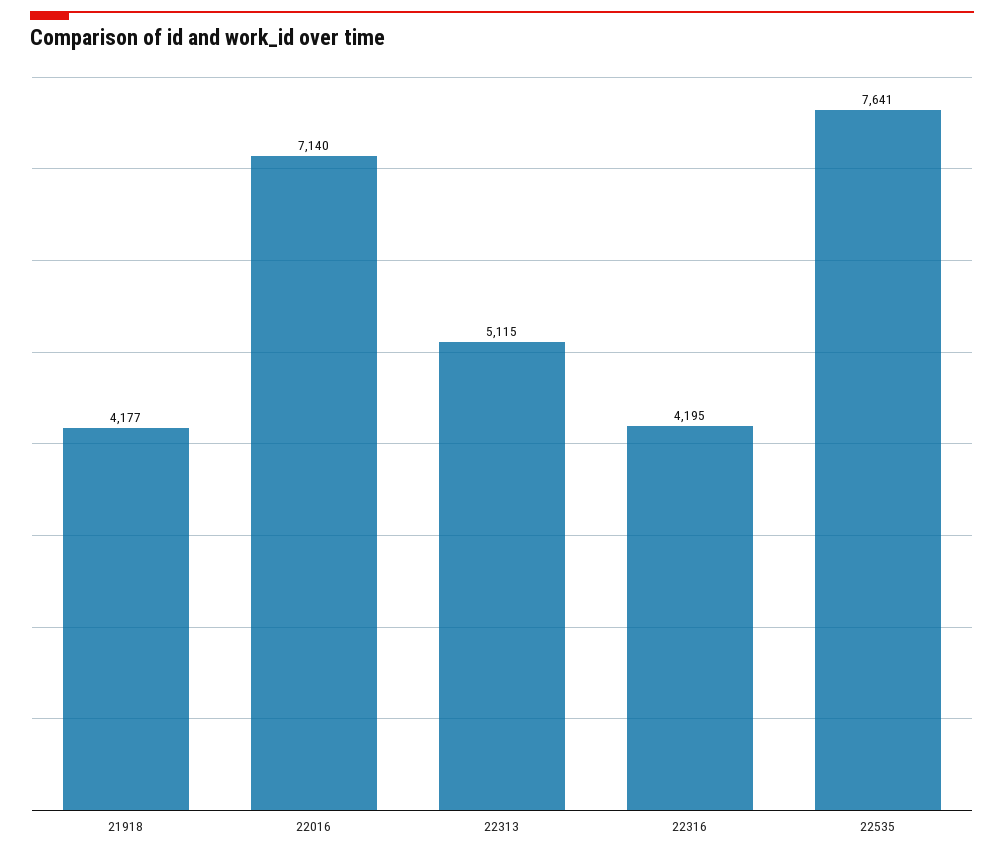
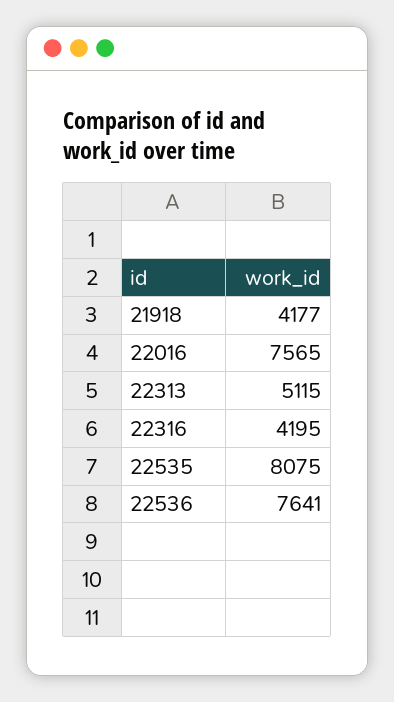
  {
    "21918": 4177,
-   "22016": 7140,
+   "22016": 7565,
    "22313": 5115,
    "22316": 4195,
-   "22535": 7641
+   "22535": 8075,
+   "22536": 7641
  }

